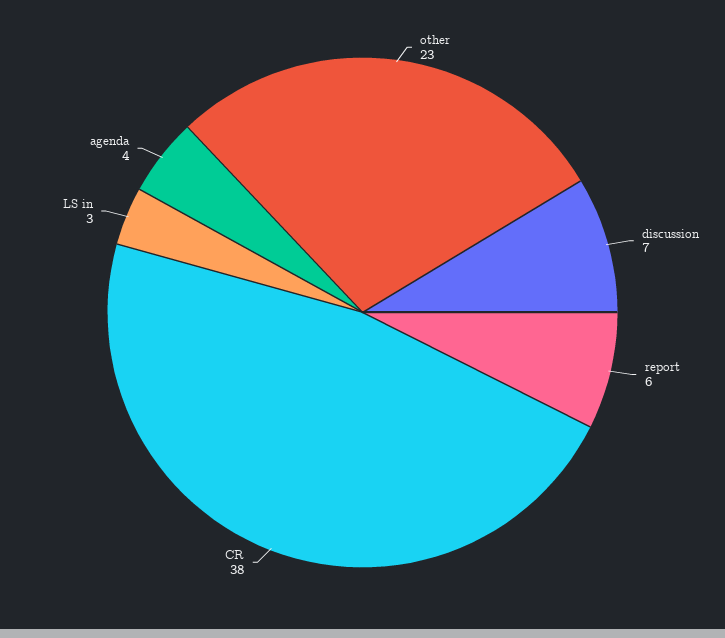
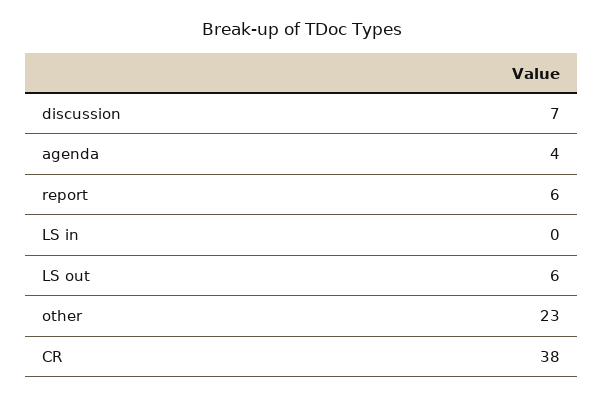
  {
    "other": 23,
    "discussion": 7,
    "report": 6,
    "CR": 38,
-   "LS in": 3,
+   "LS in": 0,
-   "agenda": 4
+   "agenda": 4,
+   "LS out": 6
  }

